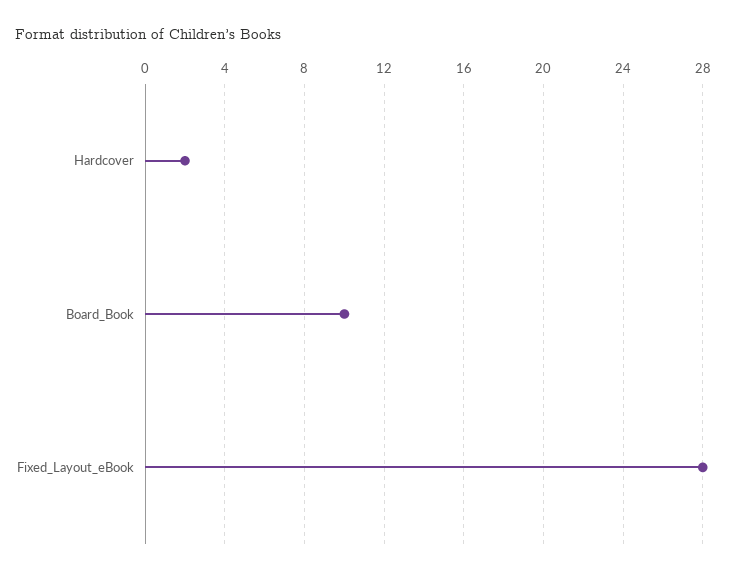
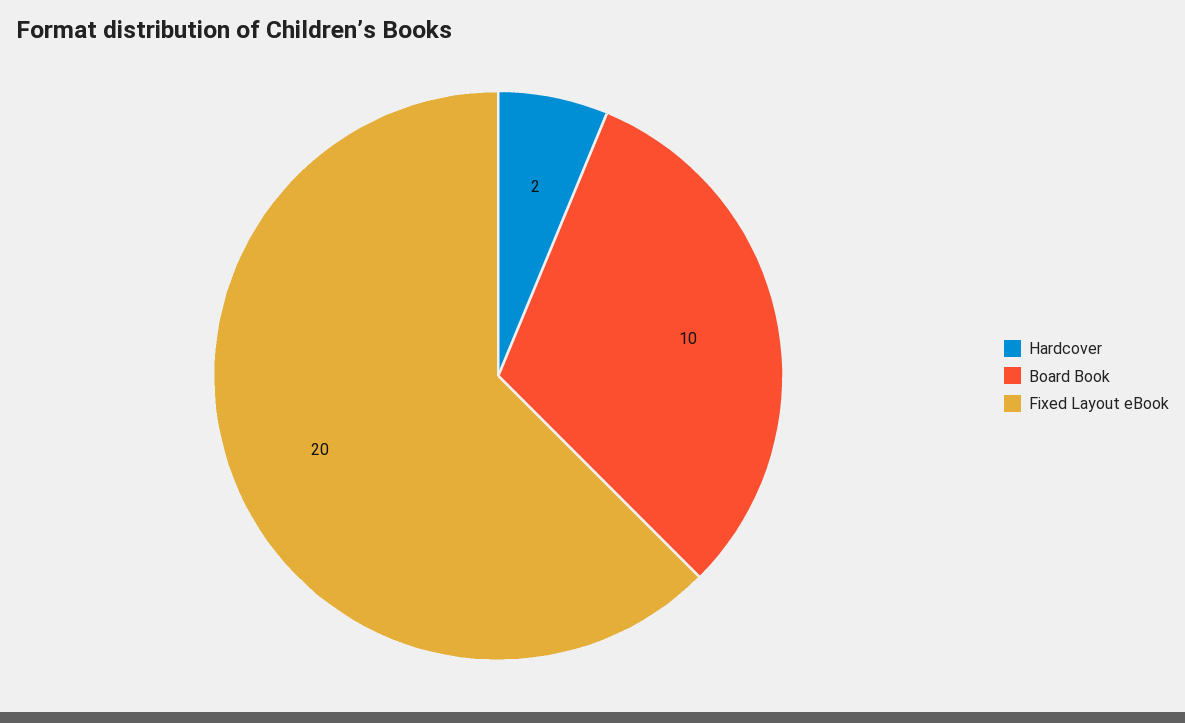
  {
    "Hardcover": 2,
    "Board_Book": 10,
-   "Fixed_Layout_eBook": 28
+   "Fixed_Layout_eBook": 20
  }

